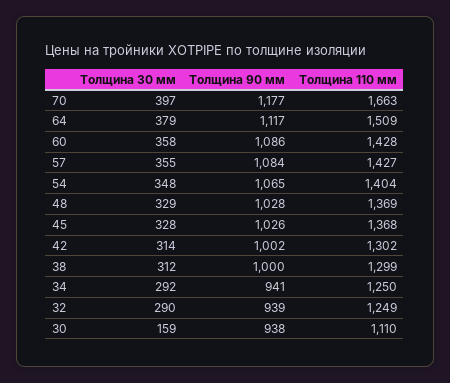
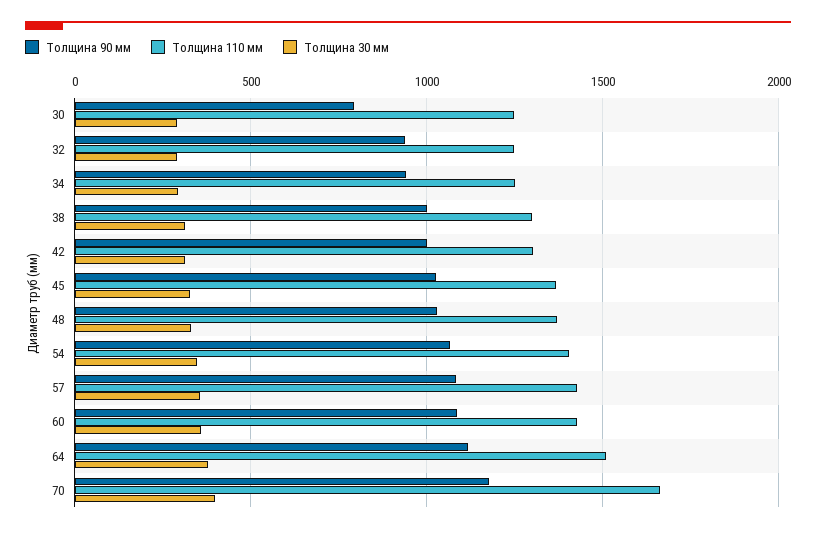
  {
    "Толщина 30 мм": {
      "70": 397,
      "64": 379,
      "60": 358,
      "57": 355,
      "54": 348,
      "48": 329,
      "45": 328,
      "42": 314,
      "38": 312,
      "34": 292,
      "32": 290,
-     "30": 159
+     "30": 300
    },
    "Толщина 90 мм": {
      "70": 1177,
      "64": 1117,
      "60": 1086,
      "57": 1084,
      "54": 1065,
      "48": 1028,
      "45": 1026,
      "42": 1002,
      "38": 1000,
      "34": 941,
      "32": 939,
-     "30": 938
+     "30": 800
    },
    "Толщина 110 мм": {
      "70": 1663,
      "64": 1509,
      "60": 1428,
      "57": 1427,
      "54": 1404,
      "48": 1369,
      "45": 1368,
      "42": 1302,
      "38": 1299,
      "34": 1250,
      "32": 1249,
-     "30": 1110
+     "30": 1250
    }
  }

